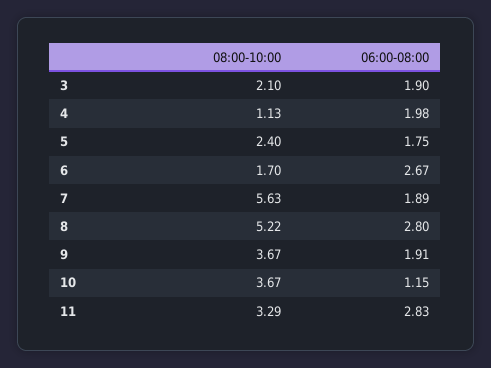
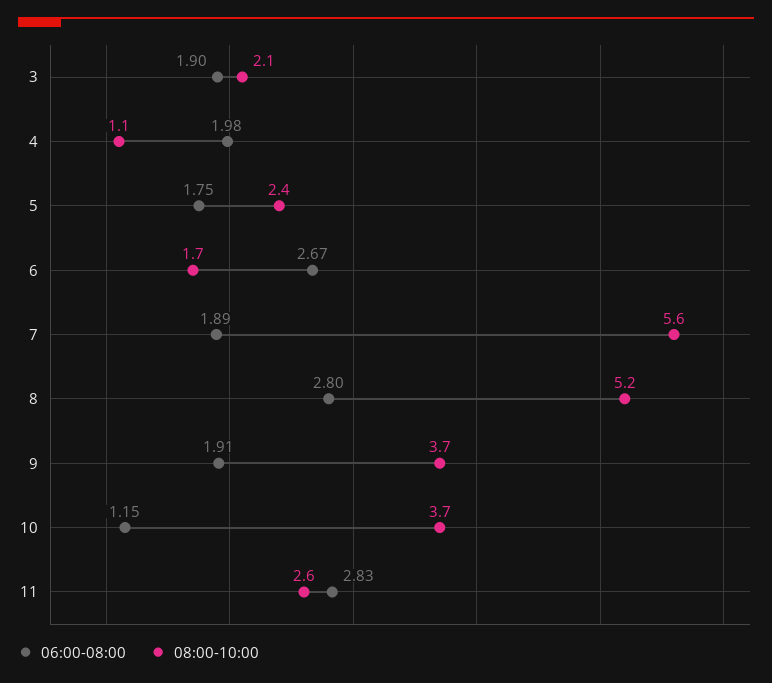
  {
    "08:00-10:00": {
      "3": 2.1,
      "4": 1.13,
      "5": 2.4,
      "6": 1.7,
      "7": 5.63,
      "8": 5.22,
      "9": 3.67,
      "10": 3.67,
-     "11": 3.29
+     "11": 2.6
    },
    "06:00-08:00": {
      "3": 1.9,
      "4": 1.98,
      "5": 1.75,
      "6": 2.67,
      "7": 1.89,
      "8": 2.8,
      "9": 1.91,
      "10": 1.15,
      "11": 2.83
    }
  }

